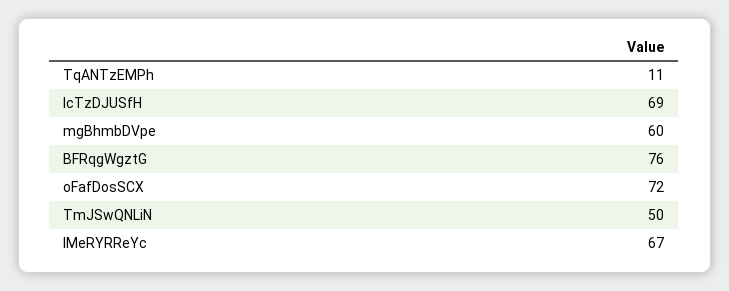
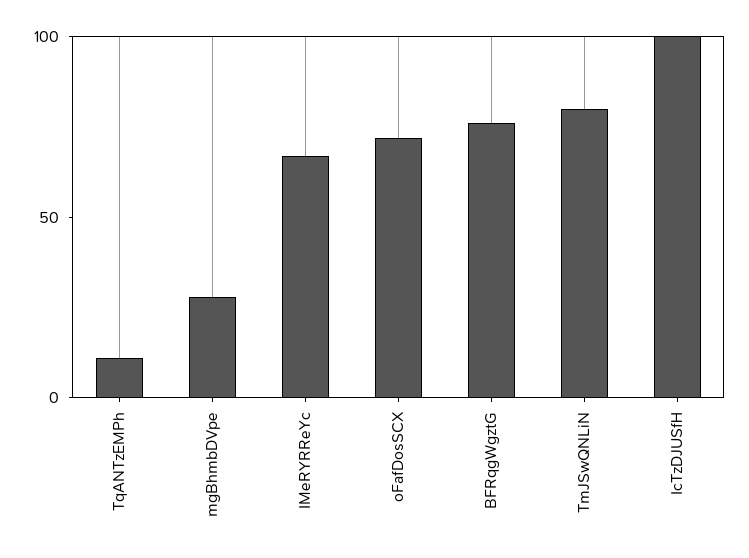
  {
    "TqANTzEMPh": 11,
-   "IcTzDJUSfH": 69,
+   "IcTzDJUSfH": 100,
-   "mgBhmbDVpe": 60,
+   "mgBhmbDVpe": 30,
    "BFRqgWgztG": 76,
    "oFafDosSCX": 72,
-   "TmJSwQNLiN": 50,
+   "TmJSwQNLiN": 80,
    "IMeRYRReYc": 67
  }

